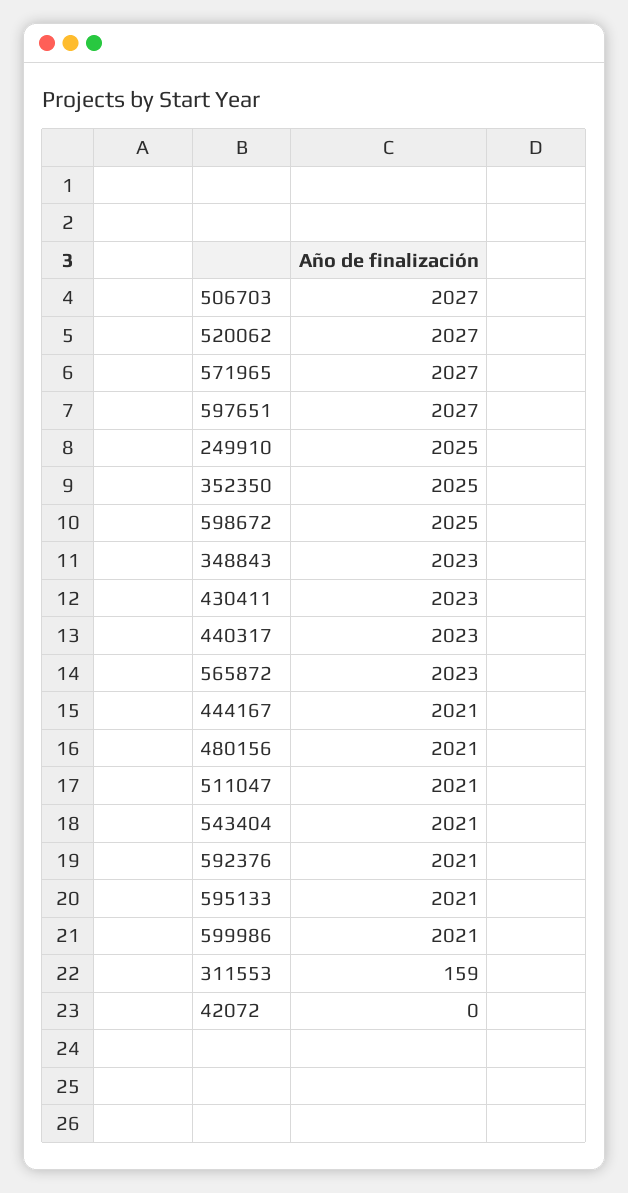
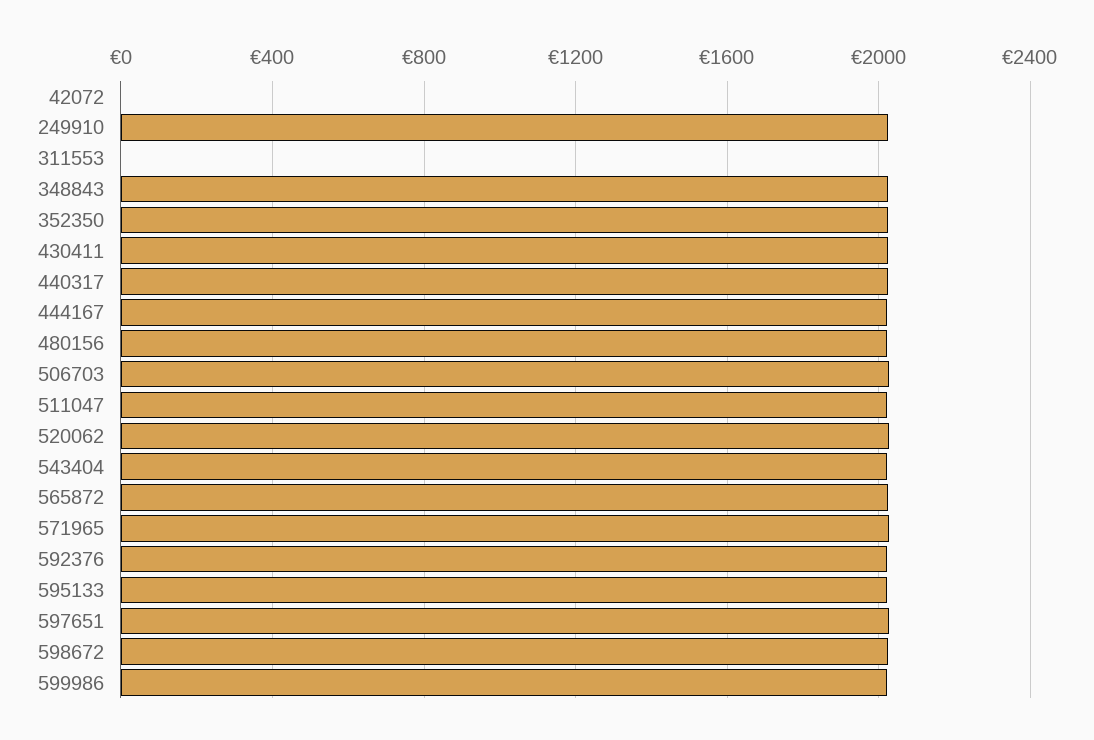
  {
    "506703": 2027,
    "520062": 2027,
    "571965": 2027,
    "597651": 2027,
    "249910": 2025,
    "352350": 2025,
    "598672": 2025,
    "348843": 2023,
    "430411": 2023,
    "440317": 2023,
    "565872": 2023,
    "444167": 2021,
    "480156": 2021,
    "511047": 2021,
    "543404": 2021,
    "592376": 2021,
    "595133": 2021,
    "599986": 2021,
-   "311553": 159,
+   "311553": 0,
    "42072": 0
  }

